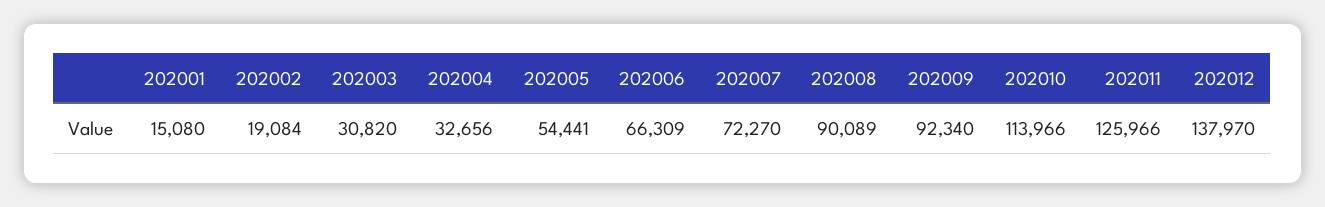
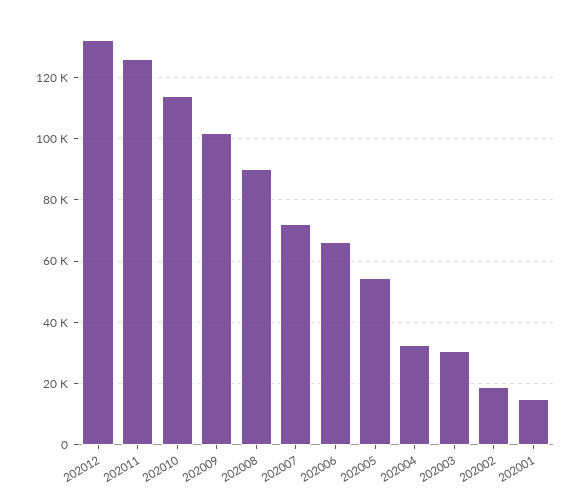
  {
    "202001": 15080,
    "202002": 19084,
    "202003": 30820,
    "202004": 32656,
    "202005": 54441,
    "202006": 66309,
    "202007": 72270,
    "202008": 90089,
-   "202009": 92340,
+   "202009": 102000,
    "202010": 113966,
    "202011": 125966,
-   "202012": 137970
+   "202012": 132000
  }

